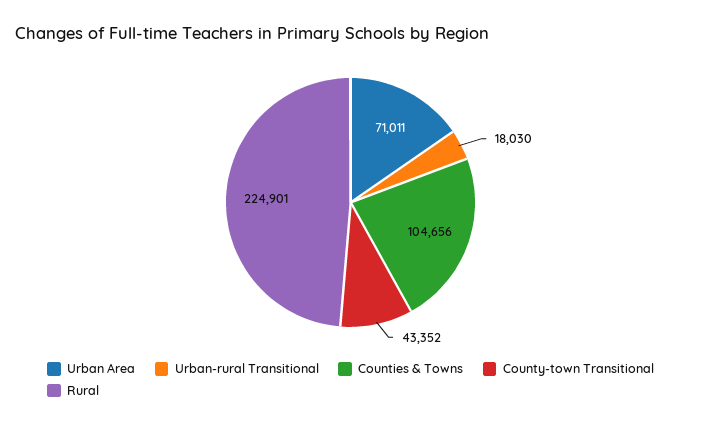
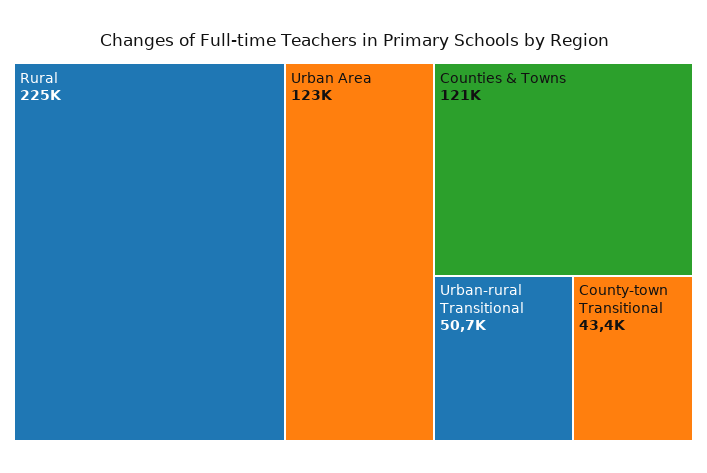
  {
-   "Urban Area": 71011,
+   "Urban Area": 123000,
-   "Urban-rural Transitional": 18030,
+   "Urban-rural Transitional": 50700,
-   "Counties & Towns": 104656,
+   "Counties & Towns": 121000,
    "County-town Transitional": 43352,
    "Rural": 224901
  }

